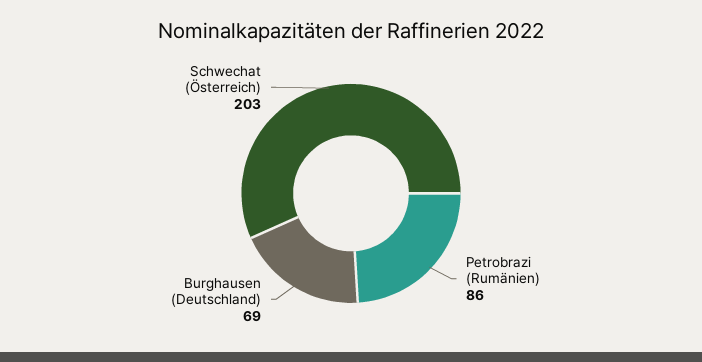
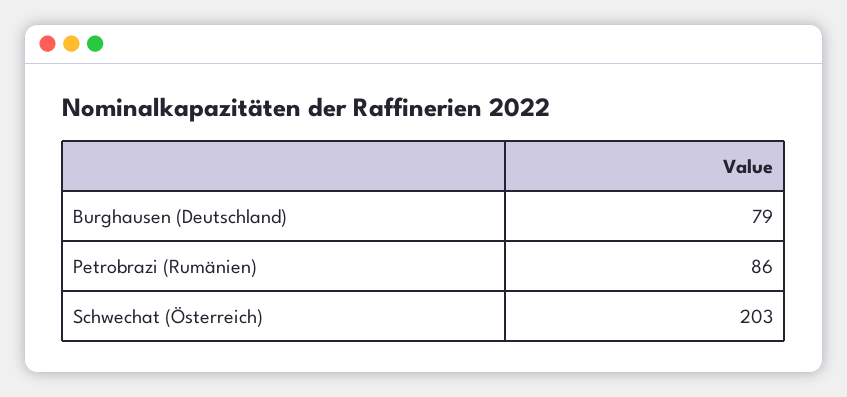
  {
    "Petrobrazi (Rumänien)": 86,
-   "Burghausen (Deutschland)": 69,
+   "Burghausen (Deutschland)": 79,
    "Schwechat (Österreich)": 203
  }

